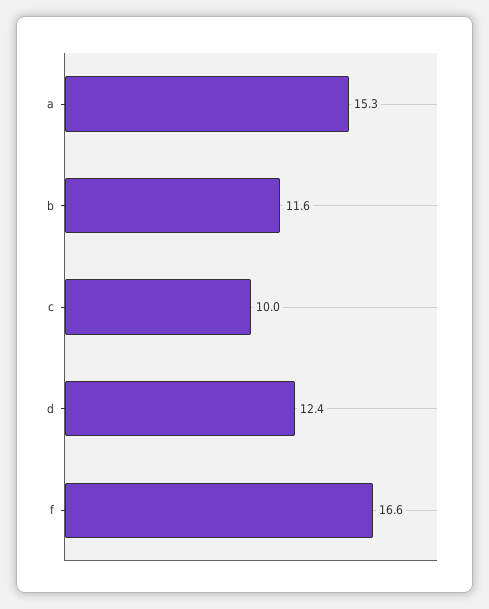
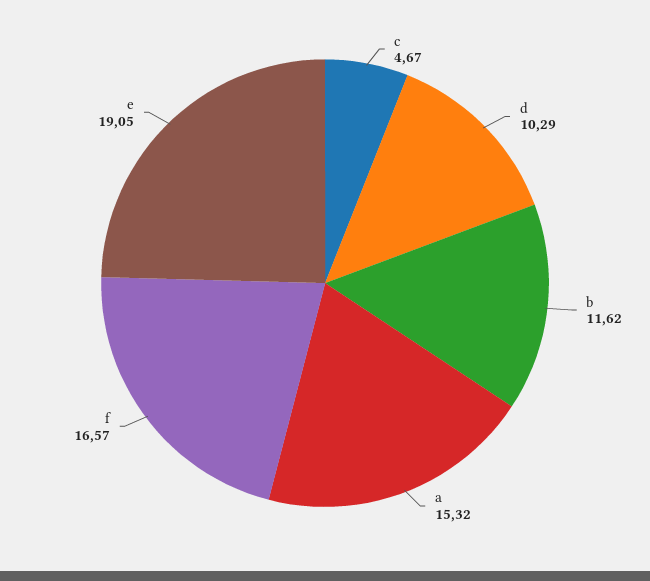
  {
    "a": 15.32,
    "b": 11.62,
-   "c": 10,
+   "c": 4.67,
-   "d": 12.4,
+   "d": 10.29,
-   "f": 16.57
+   "f": 16.57,
+   "e": 19.05
  }

